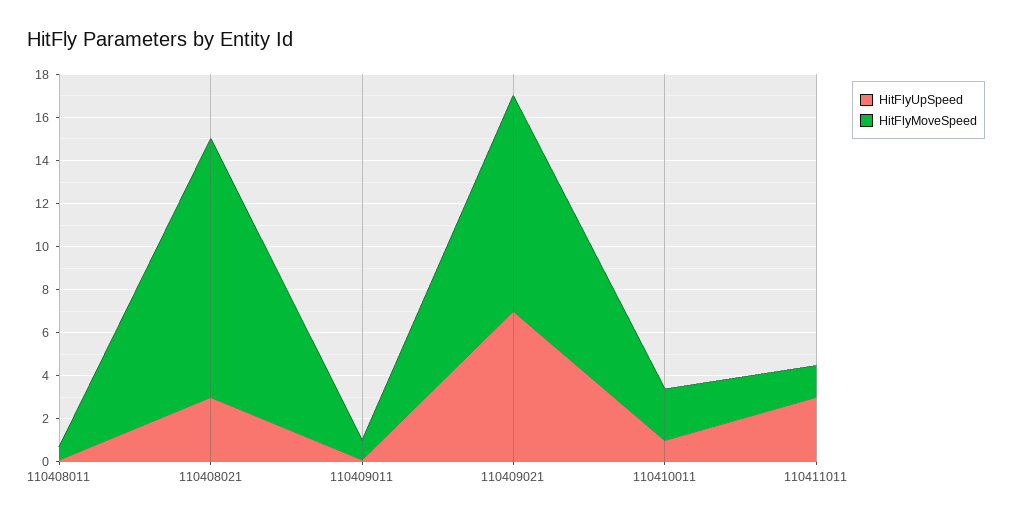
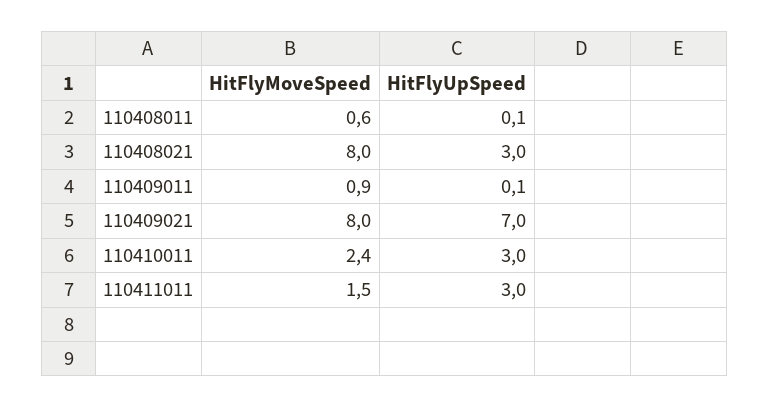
  {
    "HitFlyUpSpeed": {
      "110408011": 0.1,
      "110408021": 3,
      "110409011": 0.1,
      "110409021": 7,
-     "110410011": 1,
+     "110410011": 3,
      "110411011": 3
    },
    "HitFlyMoveSpeed": {
      "110408011": 0.6,
-     "110408021": 12,
+     "110408021": 8,
      "110409011": 0.9,
-     "110409021": 10,
+     "110409021": 8,
      "110410011": 2.4,
      "110411011": 1.5
    }
  }

